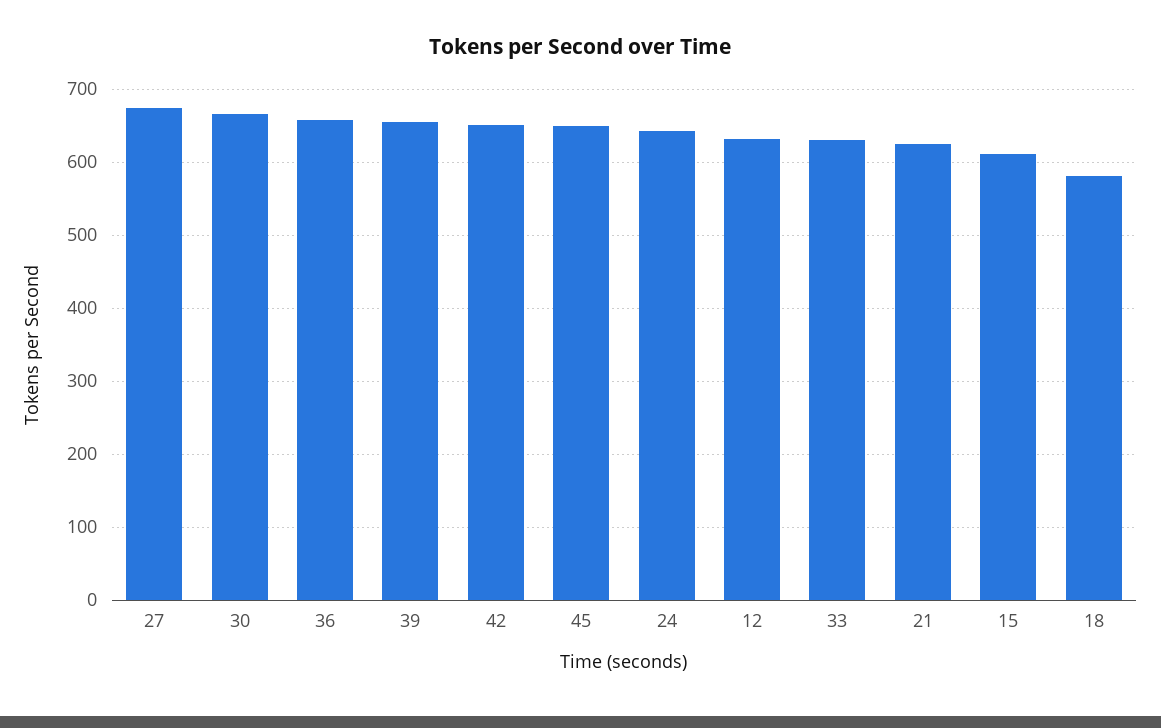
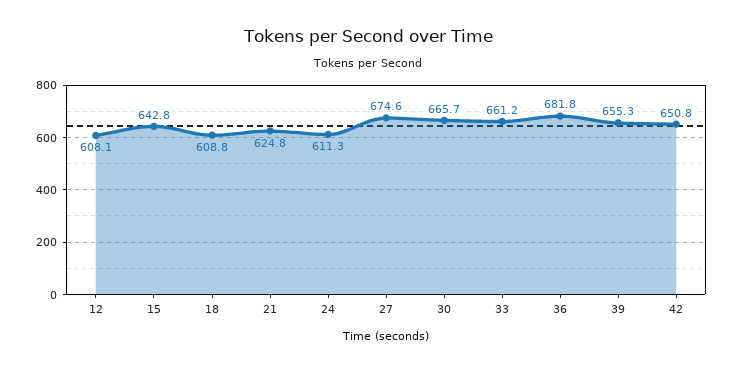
  {
    "27": 674.6,
    "30": 665.7,
-   "36": 660,
+   "36": 681.8,
    "39": 655.3,
    "42": 650.8,
-   "45": 650,
-   "24": 640,
+   "24": 611.3,
-   "12": 630,
+   "12": 608.1,
-   "33": 630,
+   "33": 661.2,
    "21": 624.8,
-   "15": 610,
+   "15": 642.8,
-   "18": 580
+   "18": 608.8
  }

